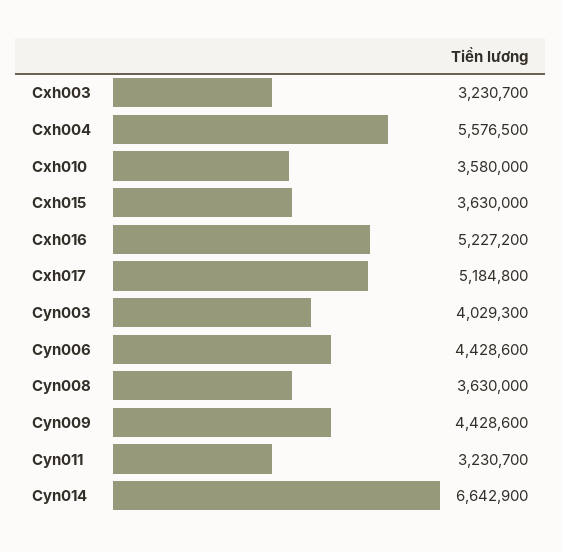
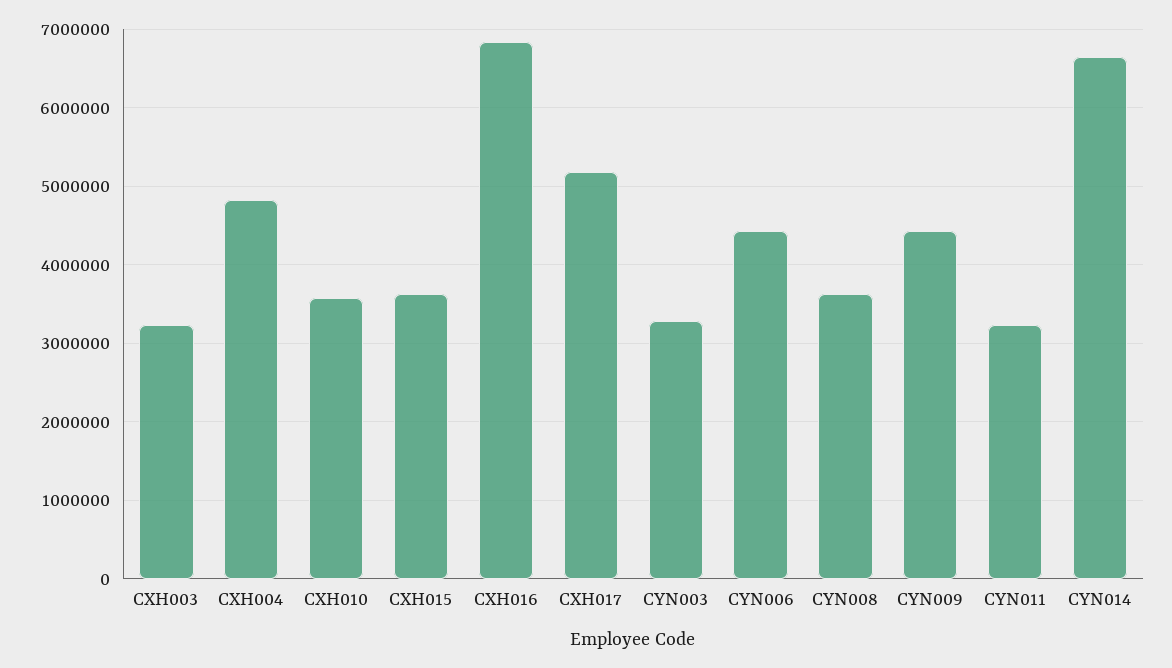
  {
    "Cxh003": 3230700,
-   "Cxh004": 5576500,
+   "Cxh004": 4800000,
    "Cxh010": 3580000,
    "Cxh015": 3630000,
-   "Cxh016": 5227200,
+   "Cxh016": 6800000,
    "Cxh017": 5184800,
-   "Cyn003": 4029300,
+   "Cyn003": 3300000,
    "Cyn006": 4428600,
    "Cyn008": 3630000,
    "Cyn009": 4428600,
    "Cyn011": 3230700,
    "Cyn014": 6642900
  }

